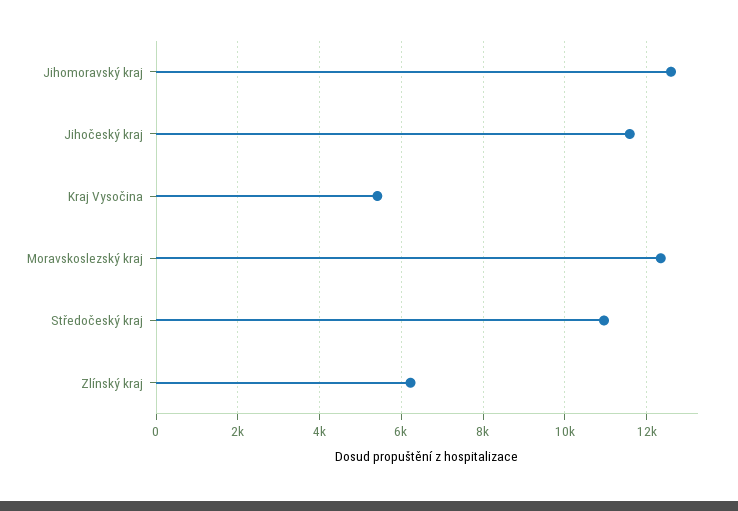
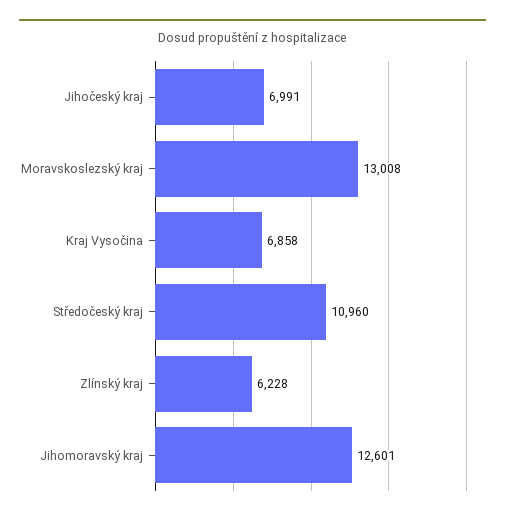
  {
    "Jihomoravský kraj": 12601,
-   "Jihočeský kraj": 11600,
+   "Jihočeský kraj": 6991,
-   "Kraj Vysočina": 5400,
+   "Kraj Vysočina": 6858,
-   "Moravskoslezský kraj": 12400,
+   "Moravskoslezský kraj": 13008,
    "Středočeský kraj": 10960,
    "Zlínský kraj": 6228
  }

